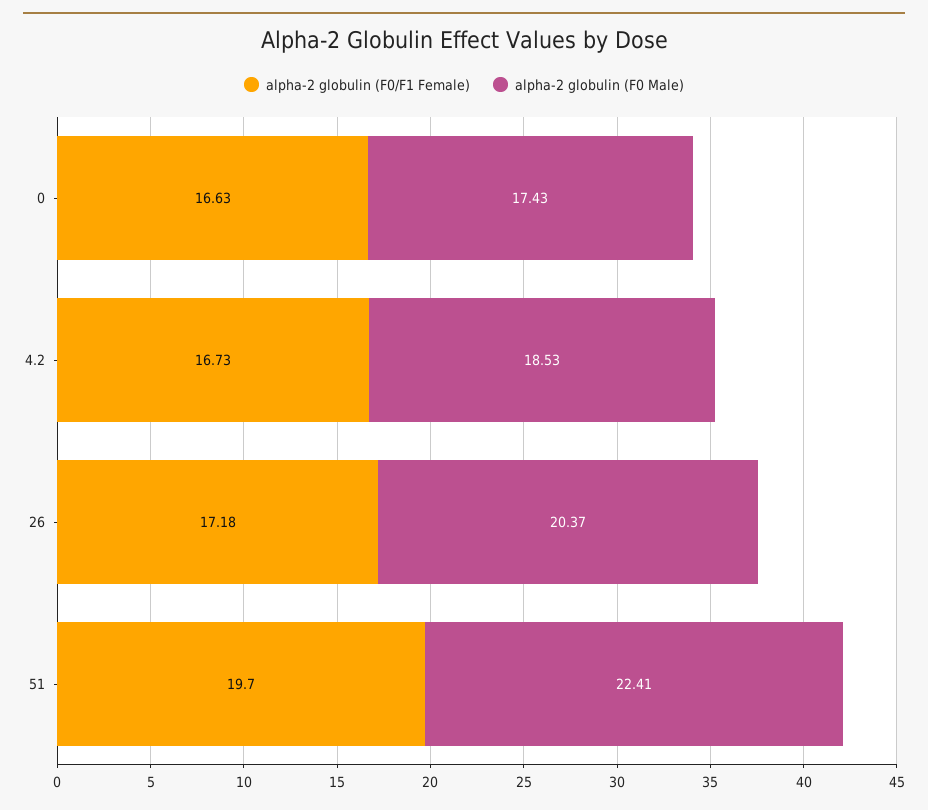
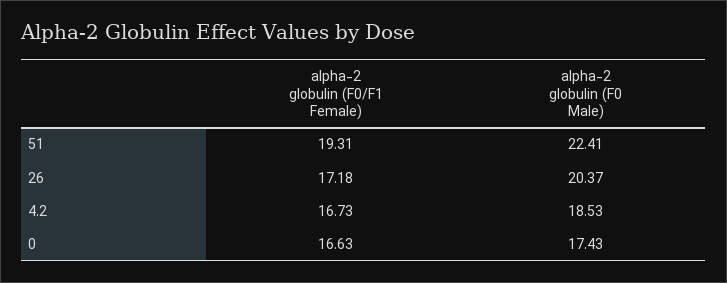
  {
    "alpha-2 globulin (F0/F1 Female)": {
      "0": 16.63,
      "4.2": 16.73,
      "26": 17.18,
-     "51": 19.7
+     "51": 19.31
    },
    "alpha-2 globulin (F0 Male)": {
      "0": 17.43,
      "4.2": 18.53,
      "26": 20.37,
      "51": 22.41
    }
  }

